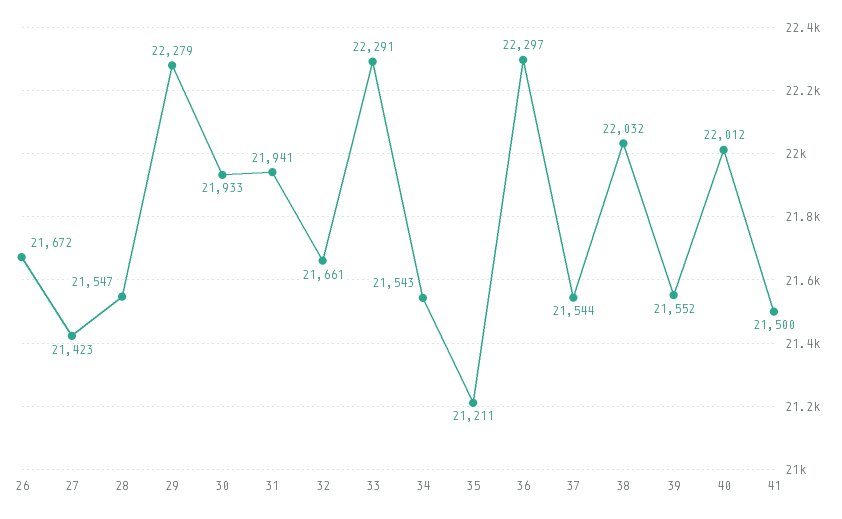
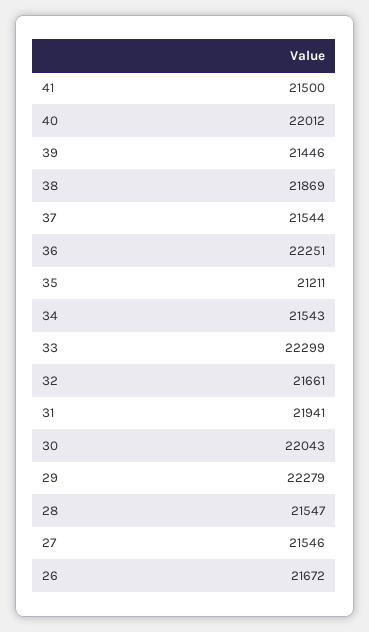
  {
    "26": 21672,
-   "27": 21423,
+   "27": 21546,
    "28": 21547,
    "29": 22279,
-   "30": 21933,
+   "30": 22043,
    "31": 21941,
    "32": 21661,
-   "33": 22291,
+   "33": 22299,
    "34": 21543,
    "35": 21211,
-   "36": 22297,
+   "36": 22251,
    "37": 21544,
-   "38": 22032,
+   "38": 21869,
-   "39": 21552,
+   "39": 21446,
    "40": 22012,
    "41": 21500
  }

